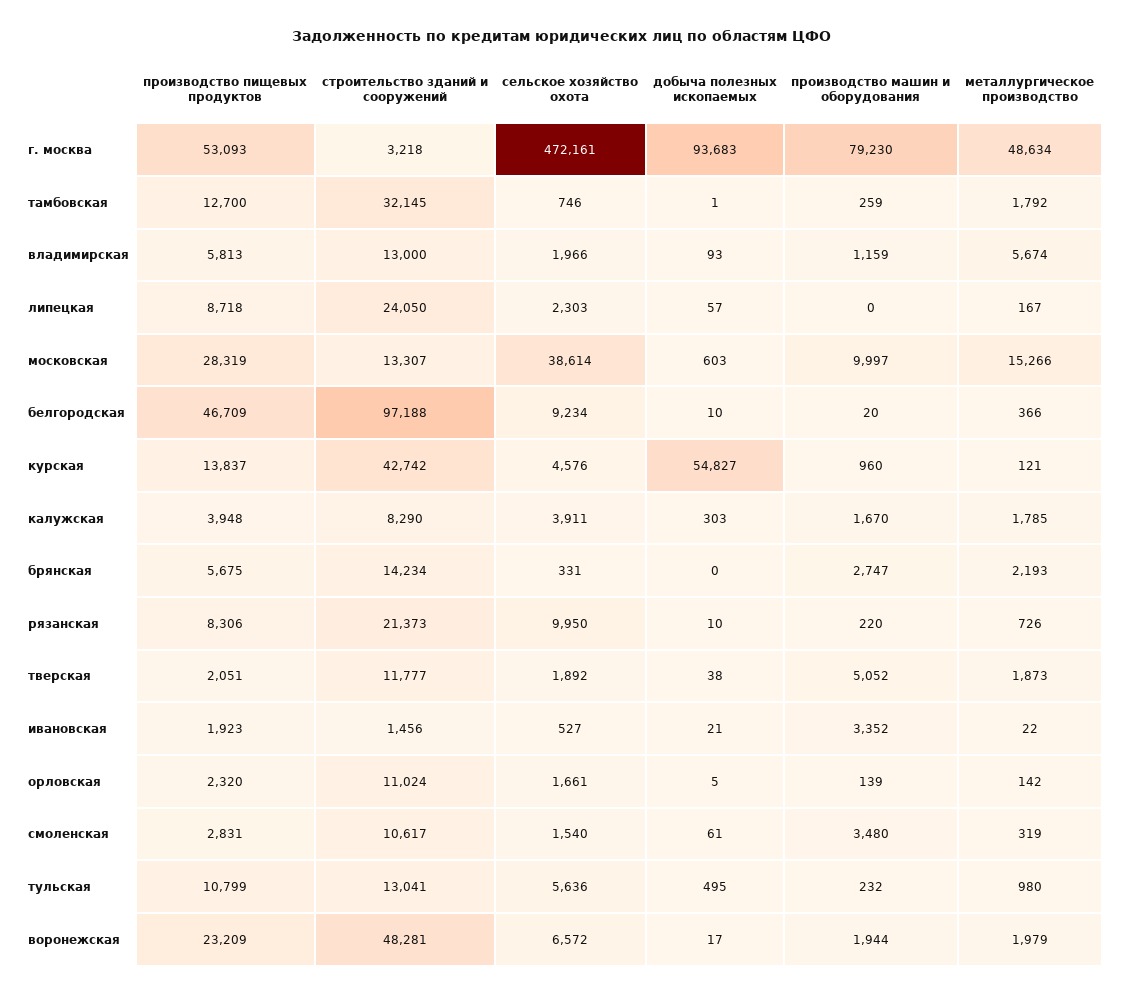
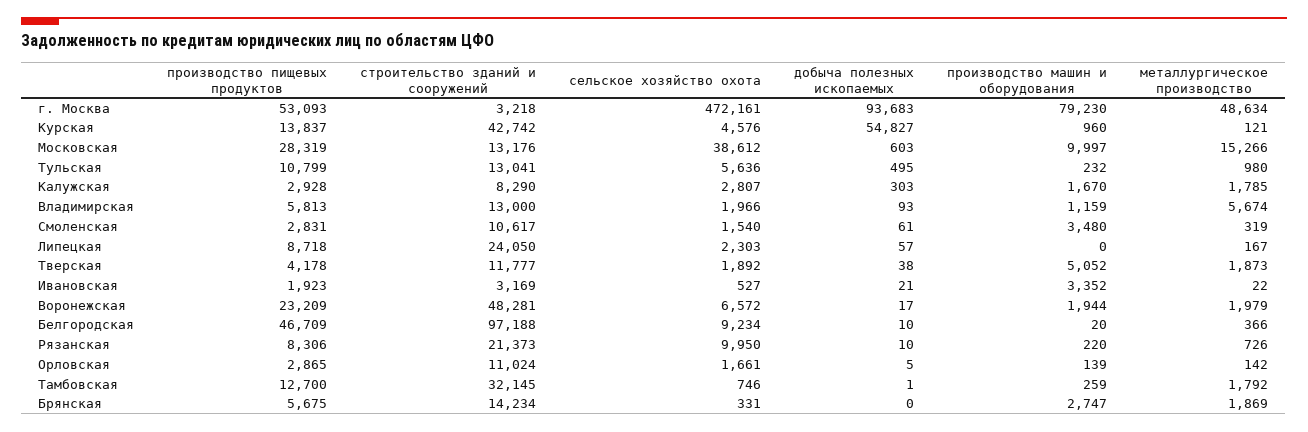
  {
    "производство пищевых продуктов": {
      "г. москва": 53093,
      "тамбовская": 12700,
      "владимирская": 5813,
      "липецкая": 8718,
      "московская": 28319,
      "белгородская": 46709,
      "курская": 13837,
-     "калужская": 3948,
+     "калужская": 2928,
      "брянская": 5675,
      "рязанская": 8306,
-     "тверская": 2051,
+     "тверская": 4178,
      "ивановская": 1923,
-     "орловская": 2320,
+     "орловская": 2865,
      "смоленская": 2831,
      "тульская": 10799,
      "воронежская": 23209
    },
    "строительство зданий и сооружений": {
      "г. москва": 3218,
      "тамбовская": 32145,
      "владимирская": 13000,
      "липецкая": 24050,
-     "московская": 13307,
+     "московская": 13176,
      "белгородская": 97188,
      "курская": 42742,
      "калужская": 8290,
      "брянская": 14234,
      "рязанская": 21373,
      "тверская": 11777,
-     "ивановская": 1456,
+     "ивановская": 3169,
      "орловская": 11024,
      "смоленская": 10617,
      "тульская": 13041,
      "воронежская": 48281
    },
    "сельское хозяйство охота": {
      "г. москва": 472161,
      "тамбовская": 746,
      "владимирская": 1966,
      "липецкая": 2303,
-     "московская": 38614,
+     "московская": 38612,
      "белгородская": 9234,
      "курская": 4576,
-     "калужская": 3911,
+     "калужская": 2807,
      "брянская": 331,
      "рязанская": 9950,
      "тверская": 1892,
      "ивановская": 527,
      "орловская": 1661,
      "смоленская": 1540,
      "тульская": 5636,
      "воронежская": 6572
    },
    "добыча полезных ископаемых": {
      "г. москва": 93683,
      "тамбовская": 1,
      "владимирская": 93,
      "липецкая": 57,
      "московская": 603,
      "белгородская": 10,
      "курская": 54827,
      "калужская": 303,
      "брянская": 0,
      "рязанская": 10,
      "тверская": 38,
      "ивановская": 21,
      "орловская": 5,
      "смоленская": 61,
      "тульская": 495,
      "воронежская": 17
    },
    "производство машин и оборудования": {
      "г. москва": 79230,
      "тамбовская": 259,
      "владимирская": 1159,
      "липецкая": 0,
      "московская": 9997,
      "белгородская": 20,
      "курская": 960,
      "калужская": 1670,
      "брянская": 2747,
      "рязанская": 220,
      "тверская": 5052,
      "ивановская": 3352,
      "орловская": 139,
      "смоленская": 3480,
      "тульская": 232,
      "воронежская": 1944
    },
    "металлургическое производство": {
      "г. москва": 48634,
      "тамбовская": 1792,
      "владимирская": 5674,
      "липецкая": 167,
      "московская": 15266,
      "белгородская": 366,
      "курская": 121,
      "калужская": 1785,
-     "брянская": 2193,
+     "брянская": 1869,
      "рязанская": 726,
      "тверская": 1873,
      "ивановская": 22,
      "орловская": 142,
      "смоленская": 319,
      "тульская": 980,
      "воронежская": 1979
    }
  }

